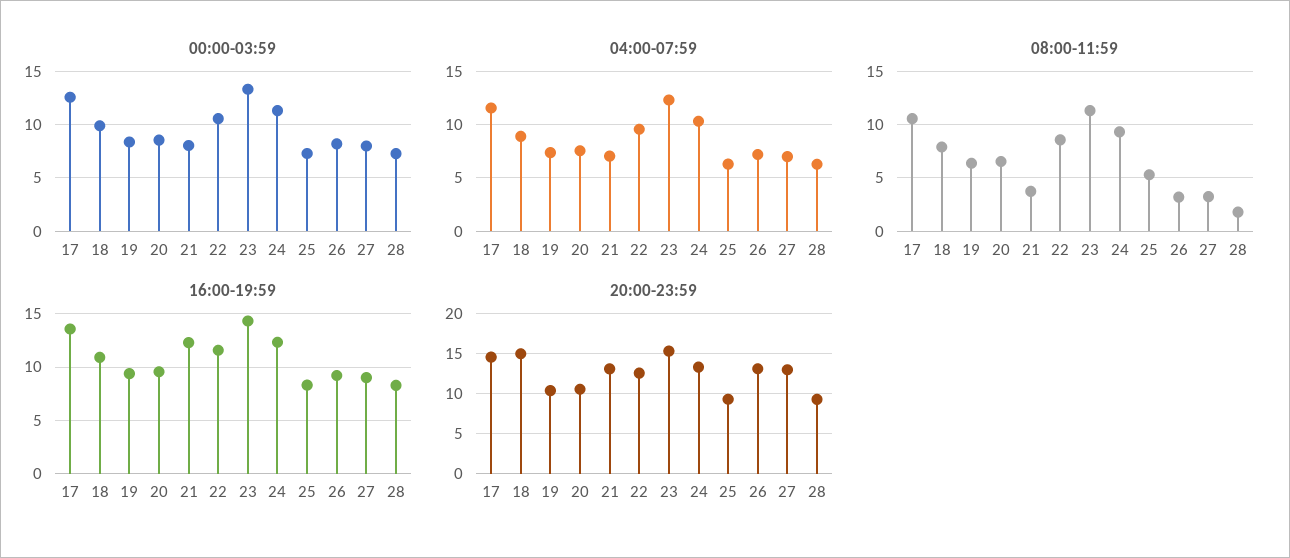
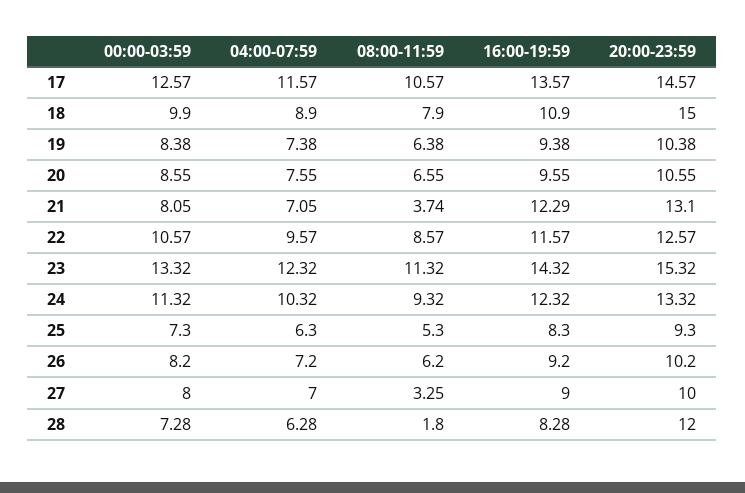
  {
    "00:00-03:59": {
      "17": 12.57,
      "18": 9.9,
      "19": 8.38,
      "20": 8.55,
      "21": 8.05,
      "22": 10.57,
      "23": 13.32,
      "24": 11.32,
      "25": 7.3,
      "26": 8.2,
      "27": 8,
      "28": 7.28
    },
    "04:00-07:59": {
      "17": 11.57,
      "18": 8.9,
      "19": 7.38,
      "20": 7.55,
      "21": 7.05,
      "22": 9.57,
      "23": 12.32,
      "24": 10.32,
      "25": 6.3,
      "26": 7.2,
      "27": 7,
      "28": 6.28
    },
    "08:00-11:59": {
      "17": 10.57,
      "18": 7.9,
      "19": 6.38,
      "20": 6.55,
      "21": 3.74,
      "22": 8.57,
      "23": 11.32,
      "24": 9.32,
      "25": 5.3,
-     "26": 3,
+     "26": 6.2,
      "27": 3.25,
      "28": 1.8
    },
    "16:00-19:59": {
      "17": 13.57,
      "18": 10.9,
      "19": 9.38,
      "20": 9.55,
      "21": 12.29,
      "22": 11.57,
      "23": 14.32,
      "24": 12.32,
      "25": 8.3,
      "26": 9.2,
      "27": 9,
      "28": 8.28
    },
    "20:00-23:59": {
      "17": 14.57,
      "18": 15,
      "19": 10.38,
      "20": 10.55,
      "21": 13.1,
      "22": 12.57,
      "23": 15.32,
      "24": 13.32,
      "25": 9.3,
-     "26": 13,
+     "26": 10.2,
-     "27": 13,
+     "27": 10,
-     "28": 9
+     "28": 12
    }
  }

